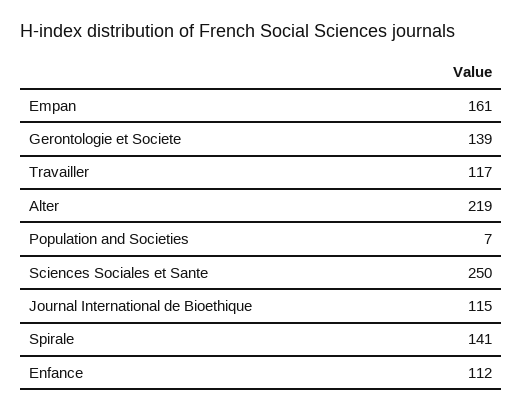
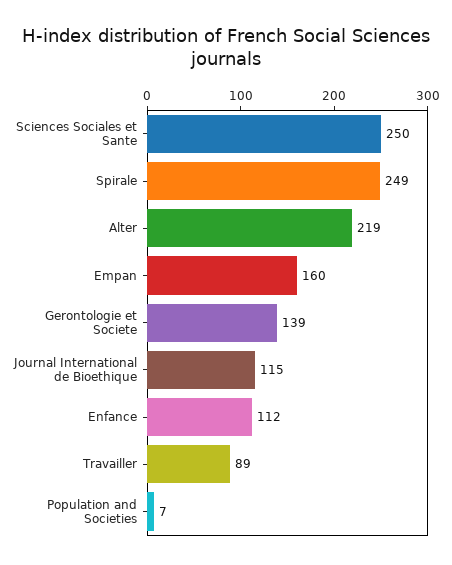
  {
-   "Empan": 161,
+   "Empan": 160,
    "Gerontologie et Societe": 139,
-   "Travailler": 117,
+   "Travailler": 89,
    "Alter": 219,
    "Population and Societies": 7,
    "Sciences Sociales et Sante": 250,
    "Journal International de Bioethique": 115,
-   "Spirale": 141,
+   "Spirale": 249,
    "Enfance": 112
  }

